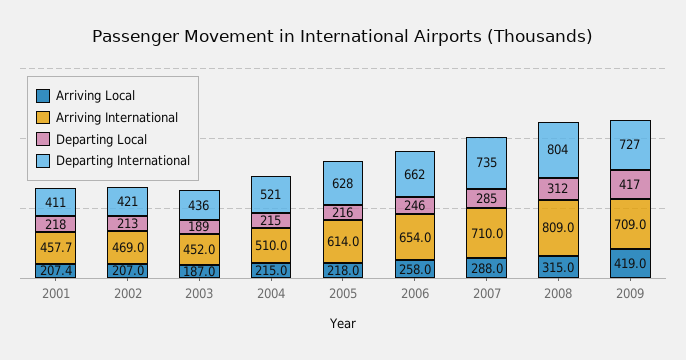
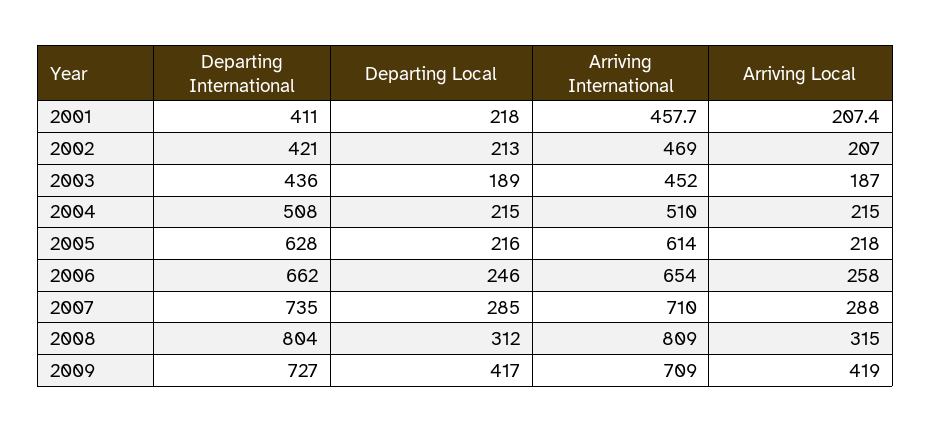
  {
    "Arriving Local": {
      "2001": 207.4,
      "2002": 207,
      "2003": 187,
      "2004": 215,
      "2005": 218,
      "2006": 258,
      "2007": 288,
      "2008": 315,
      "2009": 419
    },
    "Arriving International": {
      "2001": 457.7,
      "2002": 469,
      "2003": 452,
      "2004": 510,
      "2005": 614,
      "2006": 654,
      "2007": 710,
      "2008": 809,
      "2009": 709
    },
    "Departing Local": {
      "2001": 218,
      "2002": 213,
      "2003": 189,
      "2004": 215,
      "2005": 216,
      "2006": 246,
      "2007": 285,
      "2008": 312,
      "2009": 417
    },
    "Departing International": {
      "2001": 411,
      "2002": 421,
      "2003": 436,
-     "2004": 521,
+     "2004": 508,
      "2005": 628,
      "2006": 662,
      "2007": 735,
      "2008": 804,
      "2009": 727
    }
  }

